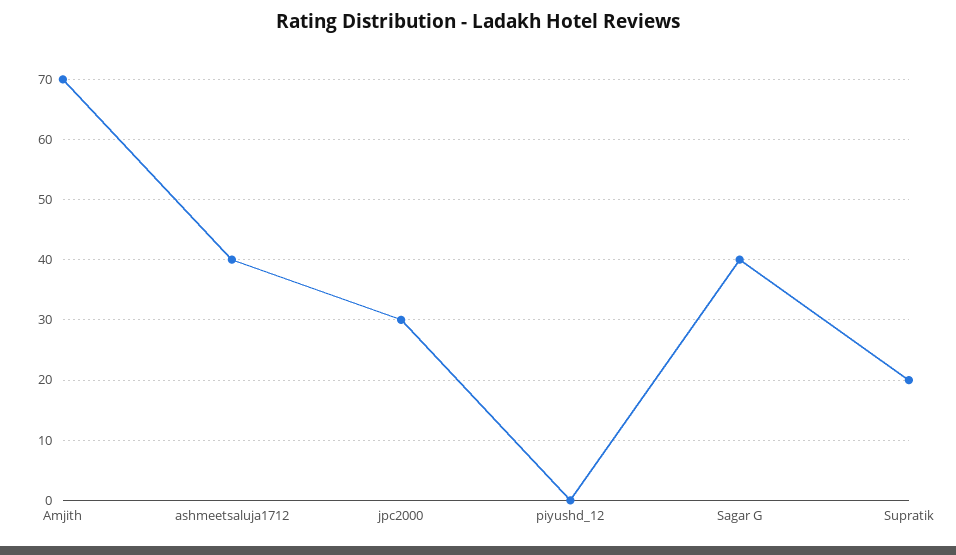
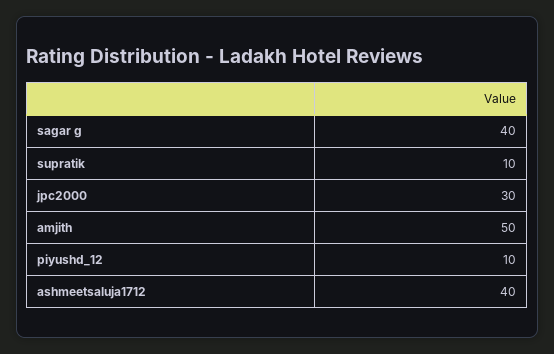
  {
-   "Amjith": 70,
+   "Amjith": 50,
    "ashmeetsaluja1712": 40,
    "jpc2000": 30,
-   "piyushd_12": 0,
+   "piyushd_12": 10,
    "Sagar G": 40,
-   "Supratik": 20
+   "Supratik": 10
  }

